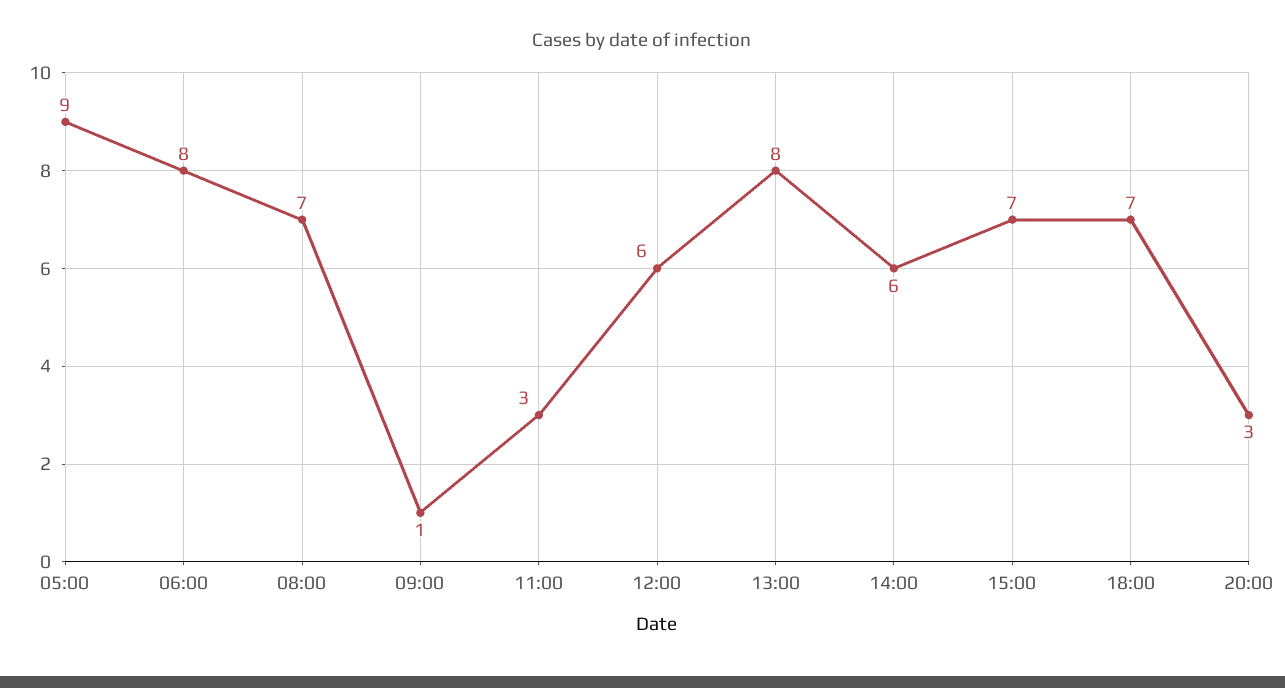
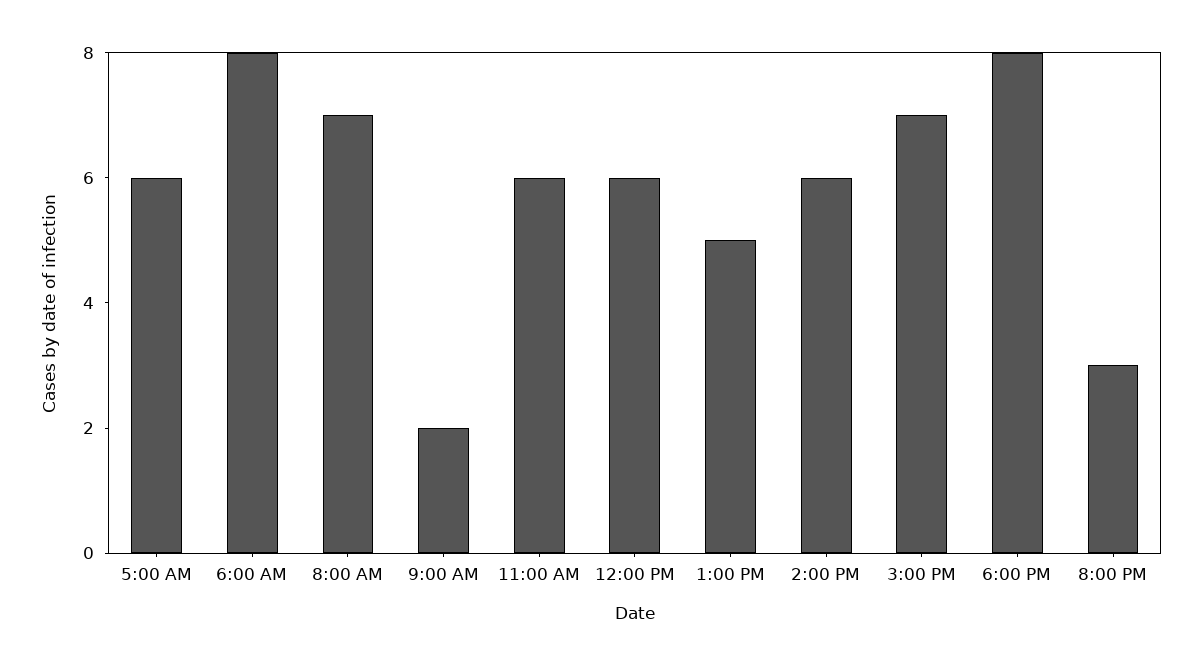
  {
-   "05:00": 9,
+   "05:00": 6,
    "06:00": 8,
    "08:00": 7,
-   "09:00": 1,
+   "09:00": 2,
-   "11:00": 3,
+   "11:00": 6,
    "12:00": 6,
-   "13:00": 8,
+   "13:00": 5,
    "14:00": 6,
    "15:00": 7,
-   "18:00": 7,
+   "18:00": 8,
    "20:00": 3
  }

